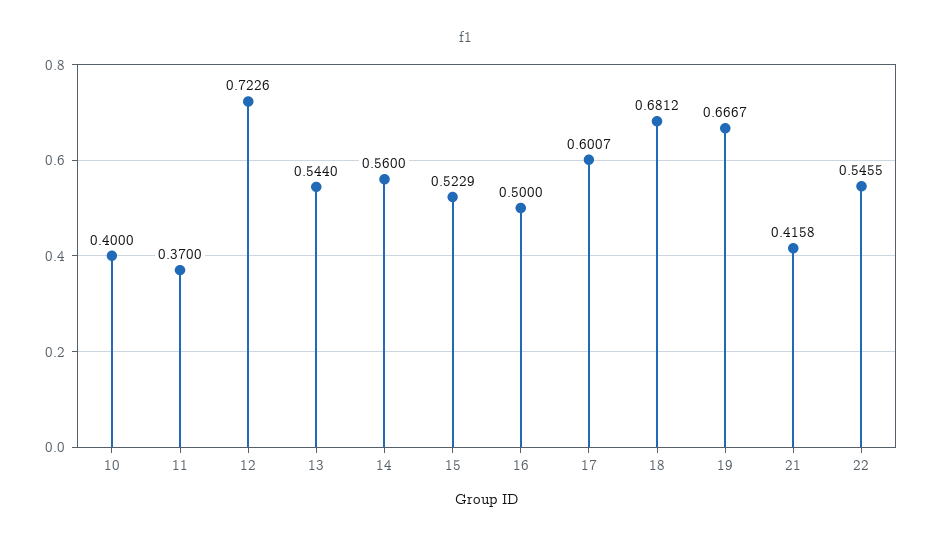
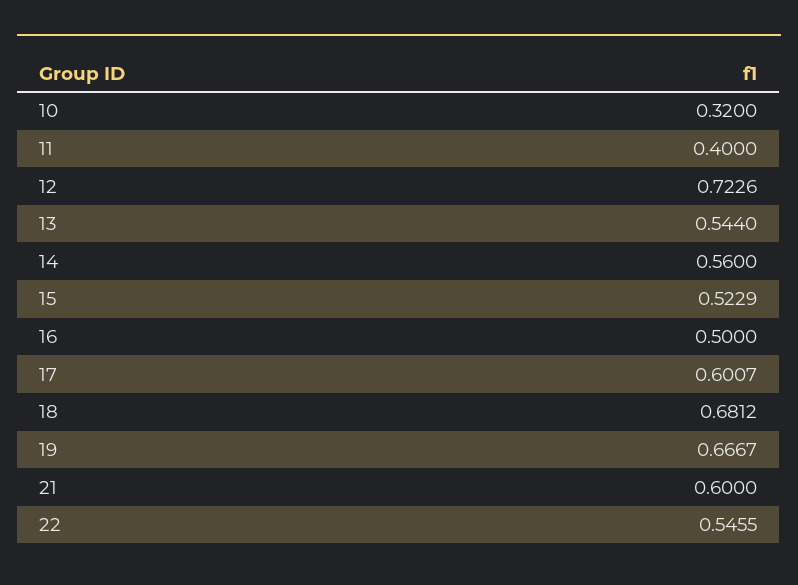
  {
-   "10": 0.4,
+   "10": 0.32,
-   "11": 0.37,
+   "11": 0.4,
    "12": 0.7226,
    "13": 0.544,
    "14": 0.56,
    "15": 0.5229,
    "16": 0.5,
    "17": 0.6007,
    "18": 0.6812,
    "19": 0.6667,
-   "21": 0.4158,
+   "21": 0.6,
    "22": 0.5455
  }

